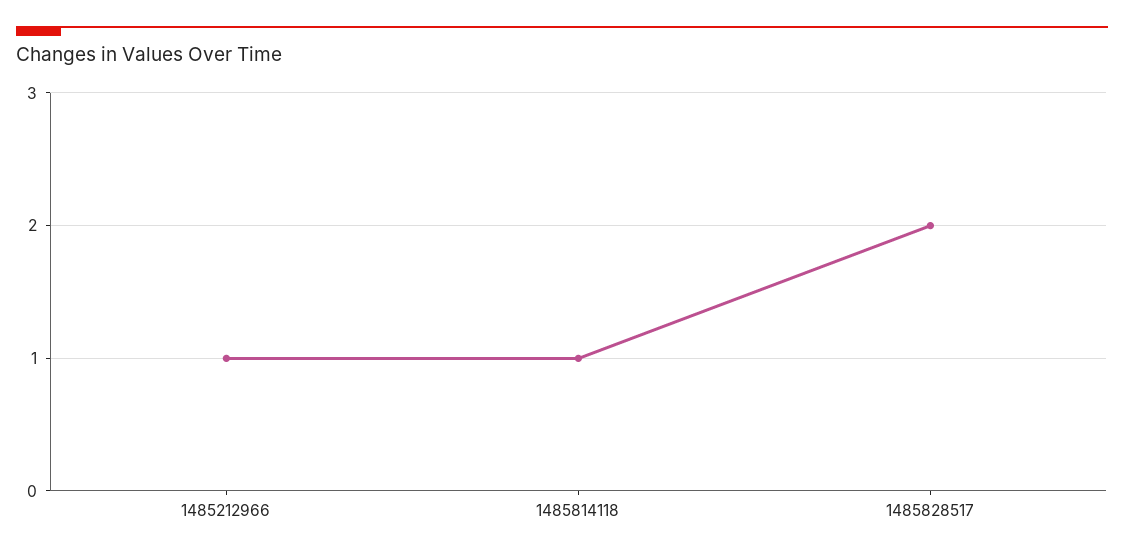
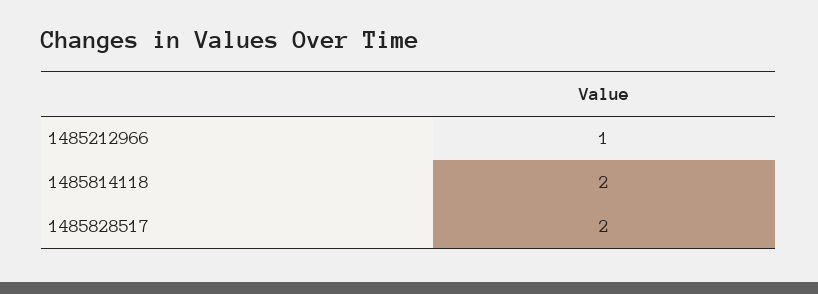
  {
    "1485212966": 1,
-   "1485814118": 1,
+   "1485814118": 2,
    "1485828517": 2
  }

